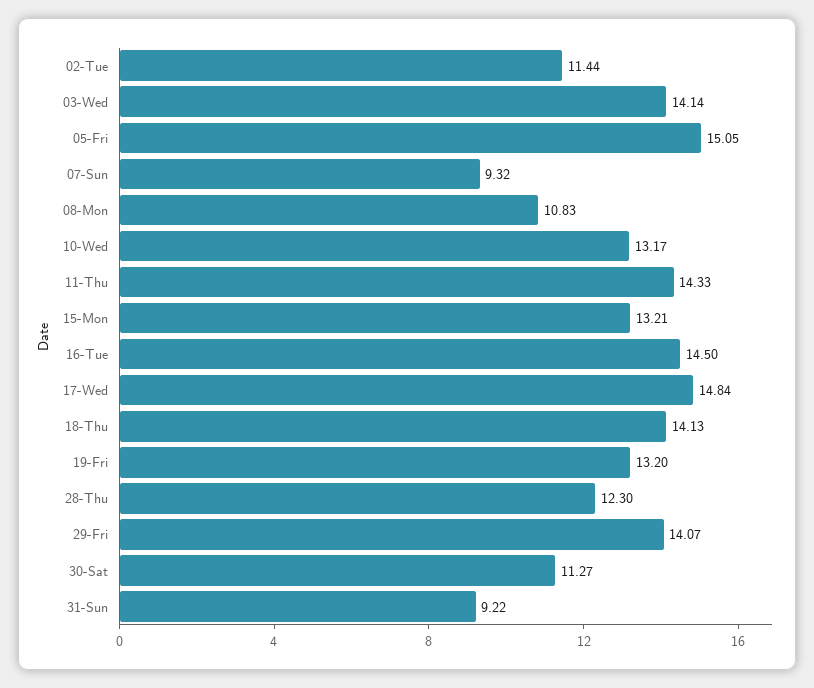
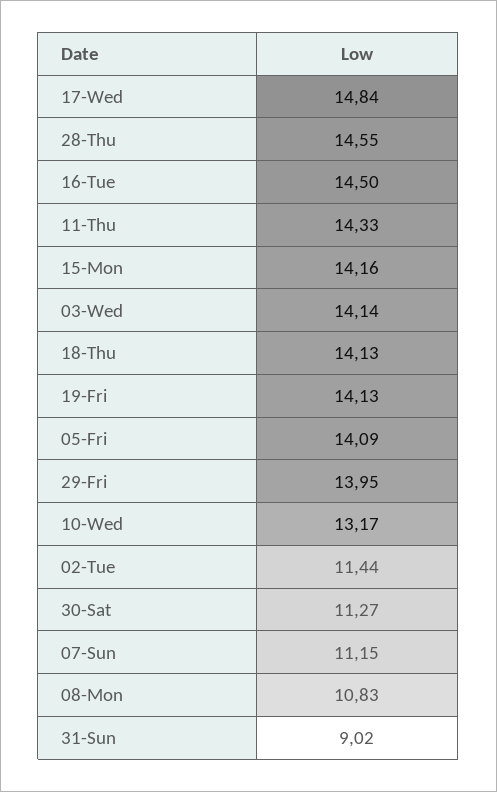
  {
    "02-Tue": 11.44,
    "03-Wed": 14.14,
-   "05-Fri": 15.05,
+   "05-Fri": 14.09,
-   "07-Sun": 9.32,
+   "07-Sun": 11.15,
    "08-Mon": 10.83,
    "10-Wed": 13.17,
    "11-Thu": 14.33,
-   "15-Mon": 13.21,
+   "15-Mon": 14.16,
    "16-Tue": 14.5,
    "17-Wed": 14.84,
    "18-Thu": 14.13,
-   "19-Fri": 13.2,
+   "19-Fri": 14.13,
-   "28-Thu": 12.3,
+   "28-Thu": 14.55,
-   "29-Fri": 14.07,
+   "29-Fri": 13.95,
    "30-Sat": 11.27,
-   "31-Sun": 9.22
+   "31-Sun": 9.02
  }

